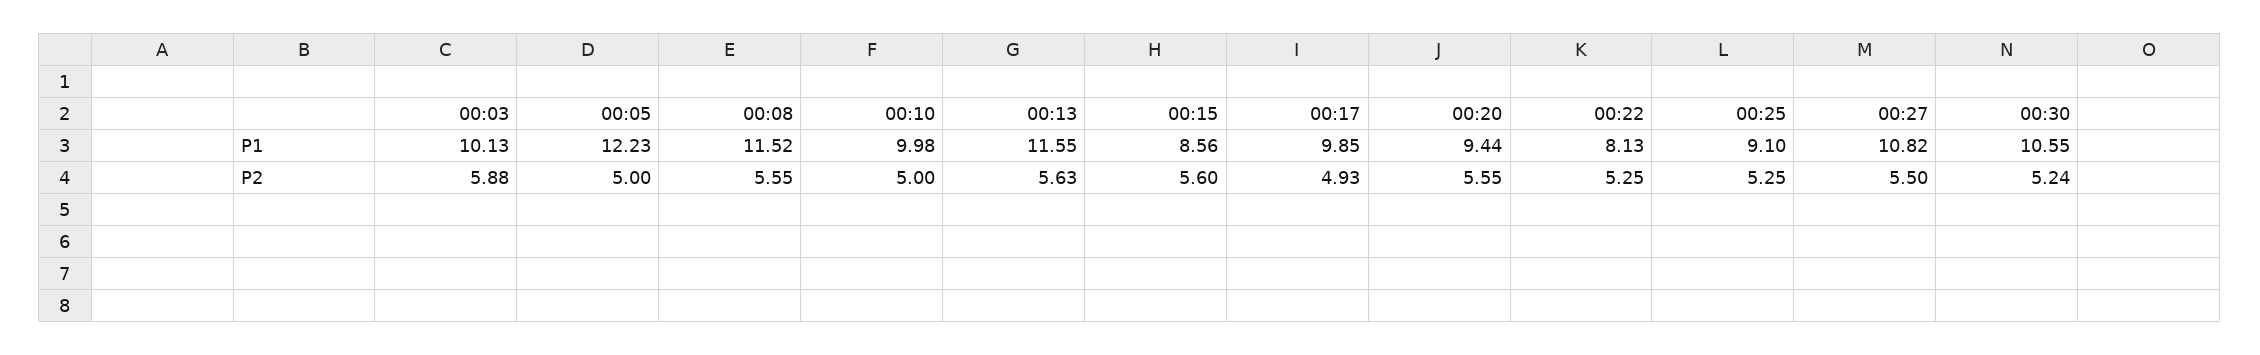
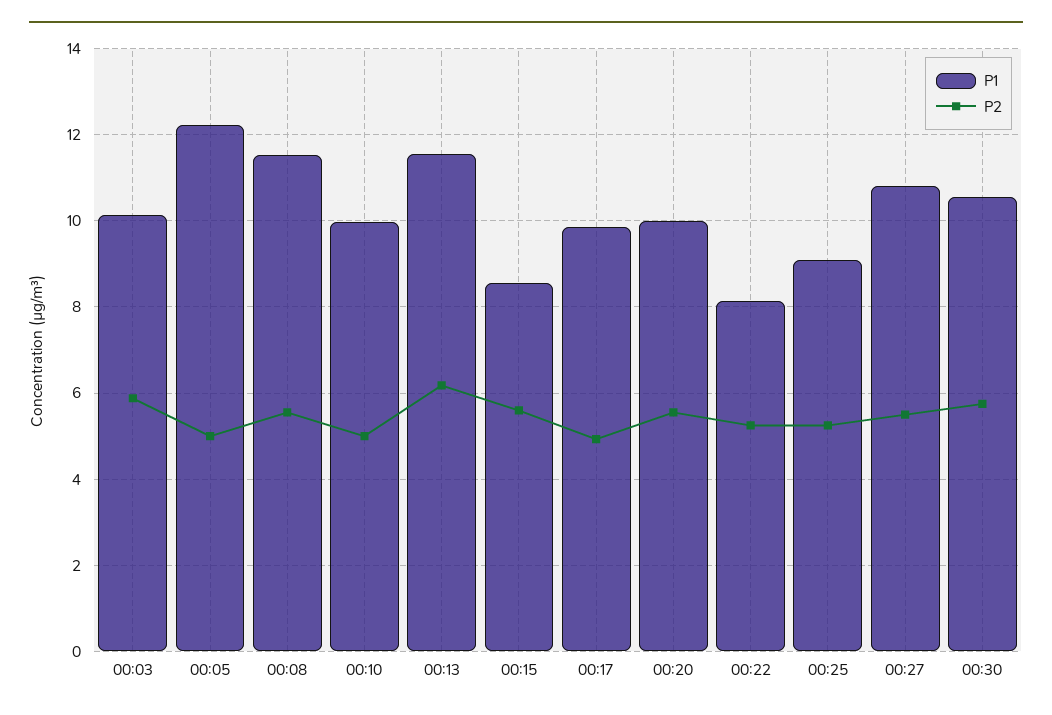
  {
    "P1": {
      "00:03": 10.13,
      "00:05": 12.23,
      "00:08": 11.52,
      "00:10": 9.98,
      "00:13": 11.55,
      "00:15": 8.56,
      "00:17": 9.85,
-     "00:20": 9.44,
+     "00:20": 10,
      "00:22": 8.13,
      "00:25": 9.1,
      "00:27": 10.82,
      "00:30": 10.55
    },
    "P2": {
      "00:03": 5.88,
      "00:05": 5,
      "00:08": 5.55,
      "00:10": 5,
-     "00:13": 5.63,
+     "00:13": 6.2,
      "00:15": 5.6,
      "00:17": 4.93,
      "00:20": 5.55,
      "00:22": 5.25,
      "00:25": 5.25,
      "00:27": 5.5,
-     "00:30": 5.24
+     "00:30": 5.8
    }
  }

